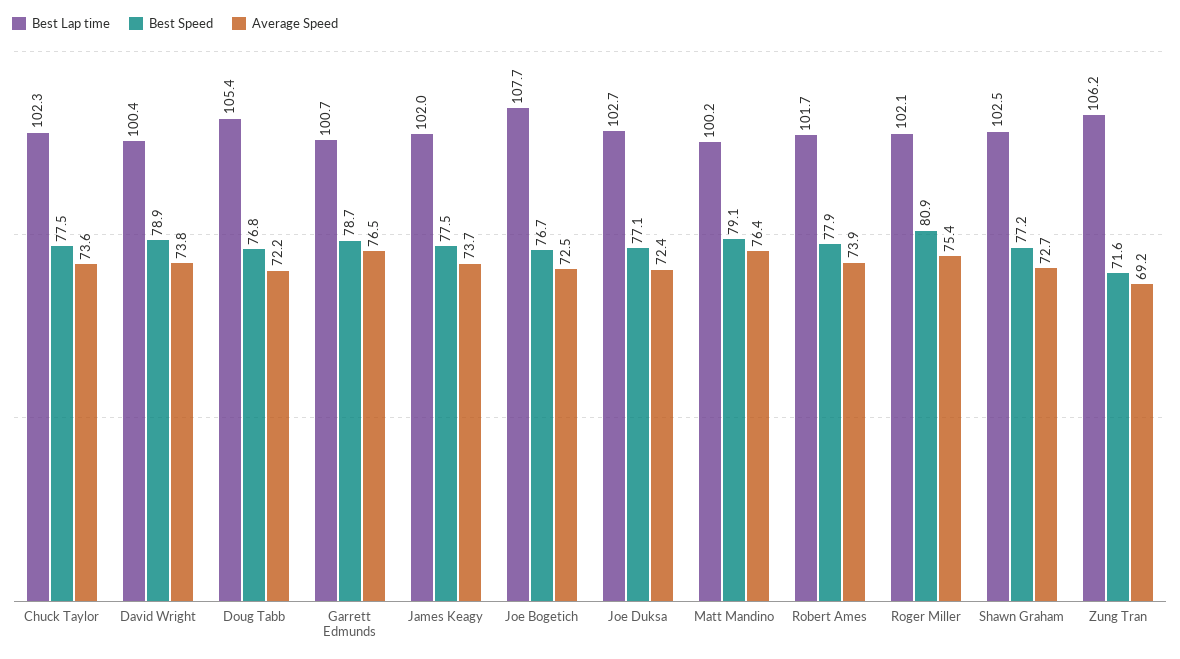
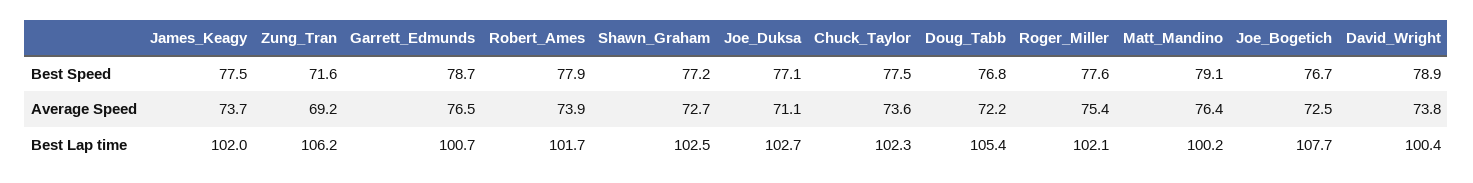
  {
    "Best Lap time": {
      "Chuck Taylor": 102.3,
      "David Wright": 100.4,
      "Doug Tabb": 105.4,
      "Garrett Edmunds": 100.7,
      "James Keagy": 102,
      "Joe Bogetich": 107.7,
      "Joe Duksa": 102.7,
      "Matt Mandino": 100.2,
      "Robert Ames": 101.7,
      "Roger Miller": 102.1,
      "Shawn Graham": 102.5,
      "Zung Tran": 106.2
    },
    "Best Speed": {
      "Chuck Taylor": 77.5,
      "David Wright": 78.9,
      "Doug Tabb": 76.8,
      "Garrett Edmunds": 78.7,
      "James Keagy": 77.5,
      "Joe Bogetich": 76.7,
      "Joe Duksa": 77.1,
      "Matt Mandino": 79.1,
      "Robert Ames": 77.9,
-     "Roger Miller": 80.9,
+     "Roger Miller": 77.6,
      "Shawn Graham": 77.2,
      "Zung Tran": 71.6
    },
    "Average Speed": {
      "Chuck Taylor": 73.6,
      "David Wright": 73.8,
      "Doug Tabb": 72.2,
      "Garrett Edmunds": 76.5,
      "James Keagy": 73.7,
      "Joe Bogetich": 72.5,
-     "Joe Duksa": 72.4,
+     "Joe Duksa": 71.1,
      "Matt Mandino": 76.4,
      "Robert Ames": 73.9,
      "Roger Miller": 75.4,
      "Shawn Graham": 72.7,
      "Zung Tran": 69.2
    }
  }

